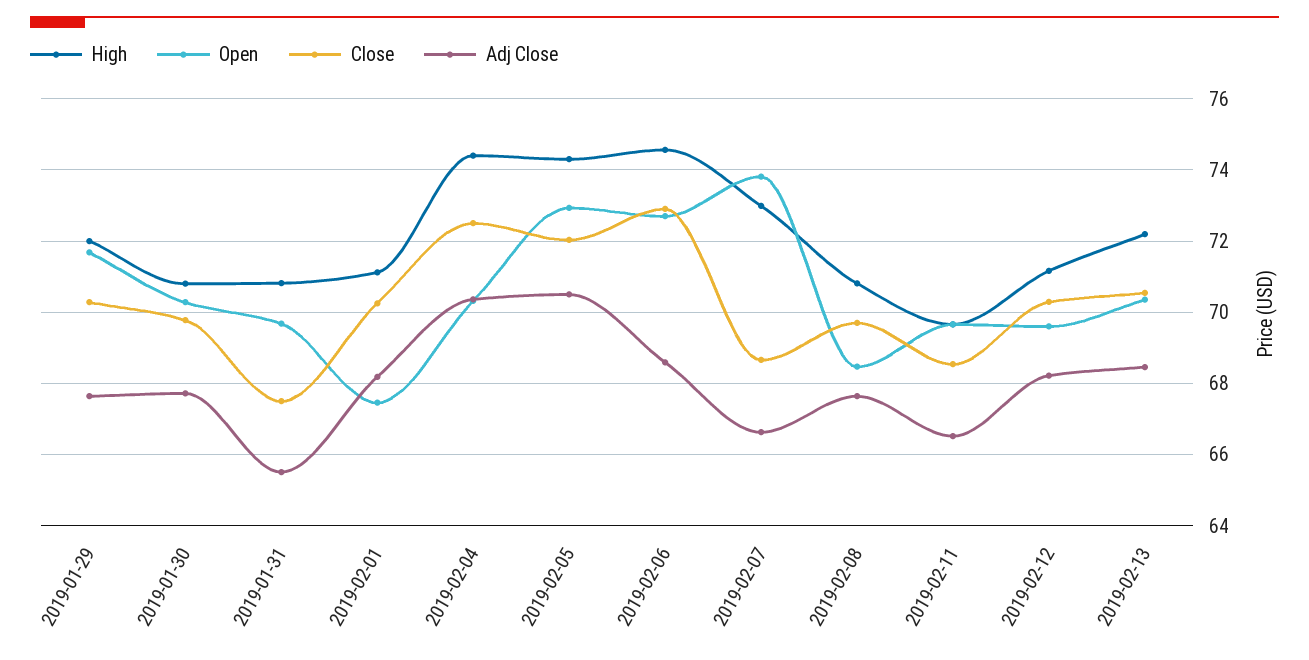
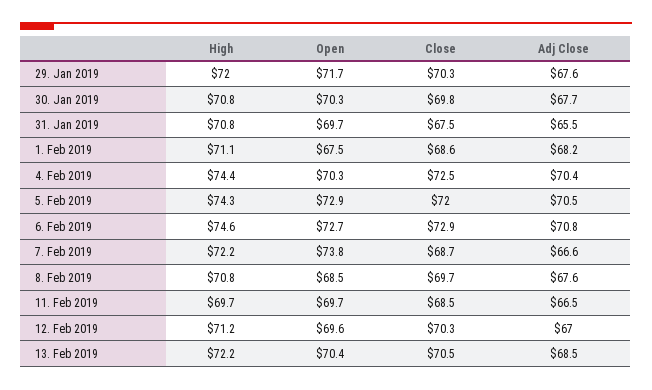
  {
    "High": {
      "2019-01-29": 72,
      "2019-01-30": 70.8,
      "2019-01-31": 70.8,
      "2019-02-01": 71.1,
      "2019-02-04": 74.4,
      "2019-02-05": 74.3,
      "2019-02-06": 74.6,
-     "2019-02-07": 73,
+     "2019-02-07": 72.2,
      "2019-02-08": 70.8,
      "2019-02-11": 69.7,
      "2019-02-12": 71.2,
      "2019-02-13": 72.2
    },
    "Open": {
      "2019-01-29": 71.7,
      "2019-01-30": 70.3,
      "2019-01-31": 69.7,
      "2019-02-01": 67.5,
      "2019-02-04": 70.3,
      "2019-02-05": 72.9,
      "2019-02-06": 72.7,
      "2019-02-07": 73.8,
      "2019-02-08": 68.5,
      "2019-02-11": 69.7,
      "2019-02-12": 69.6,
      "2019-02-13": 70.4
    },
    "Close": {
      "2019-01-29": 70.3,
      "2019-01-30": 69.8,
      "2019-01-31": 67.5,
-     "2019-02-01": 70.2,
+     "2019-02-01": 68.6,
      "2019-02-04": 72.5,
      "2019-02-05": 72,
      "2019-02-06": 72.9,
      "2019-02-07": 68.7,
      "2019-02-08": 69.7,
      "2019-02-11": 68.5,
      "2019-02-12": 70.3,
      "2019-02-13": 70.5
    },
    "Adj Close": {
      "2019-01-29": 67.6,
      "2019-01-30": 67.7,
      "2019-01-31": 65.5,
      "2019-02-01": 68.2,
      "2019-02-04": 70.4,
      "2019-02-05": 70.5,
-     "2019-02-06": 68.6,
+     "2019-02-06": 70.8,
      "2019-02-07": 66.6,
      "2019-02-08": 67.6,
      "2019-02-11": 66.5,
-     "2019-02-12": 68.2,
+     "2019-02-12": 67,
      "2019-02-13": 68.5
    }
  }

